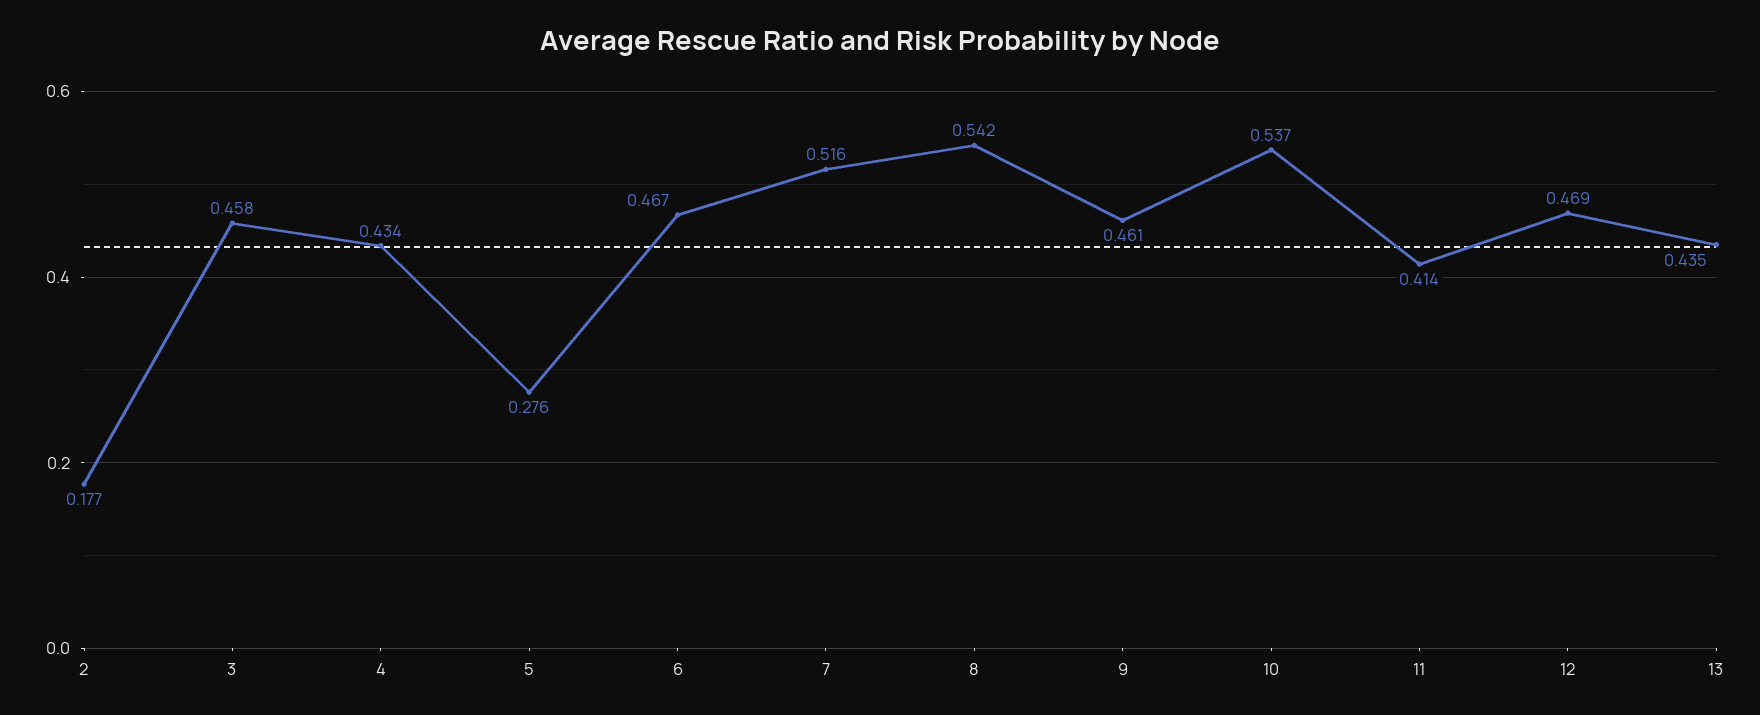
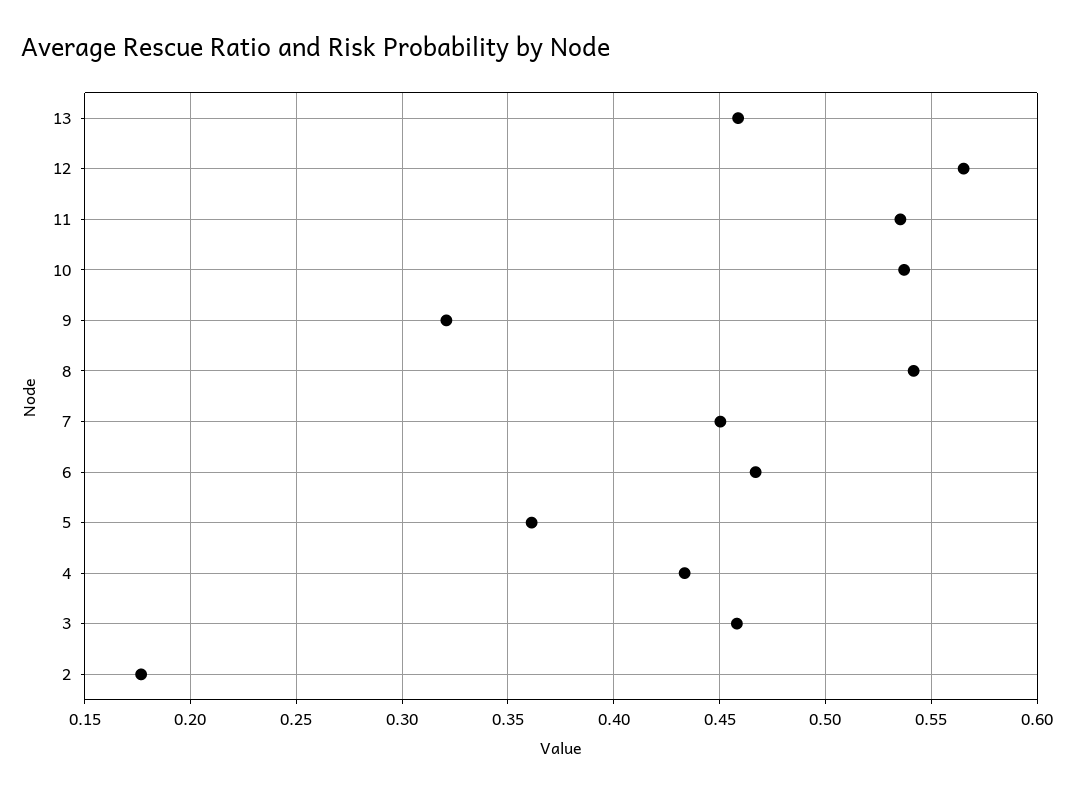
  {
    "2": 0.177,
    "3": 0.458,
    "4": 0.434,
-   "5": 0.276,
+   "5": 0.36,
    "6": 0.467,
-   "7": 0.516,
+   "7": 0.45,
    "8": 0.542,
-   "9": 0.461,
+   "9": 0.32,
    "10": 0.537,
-   "11": 0.414,
+   "11": 0.535,
-   "12": 0.469,
+   "12": 0.565,
-   "13": 0.435
+   "13": 0.46
  }

